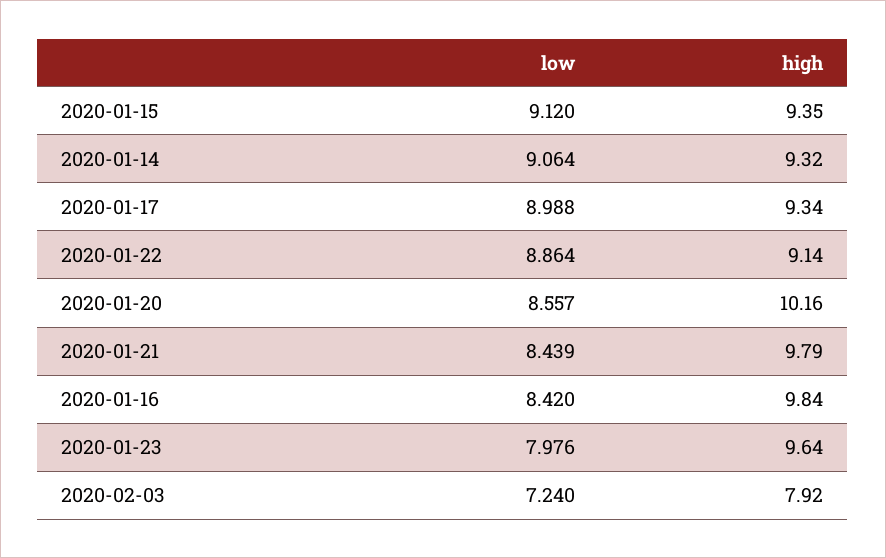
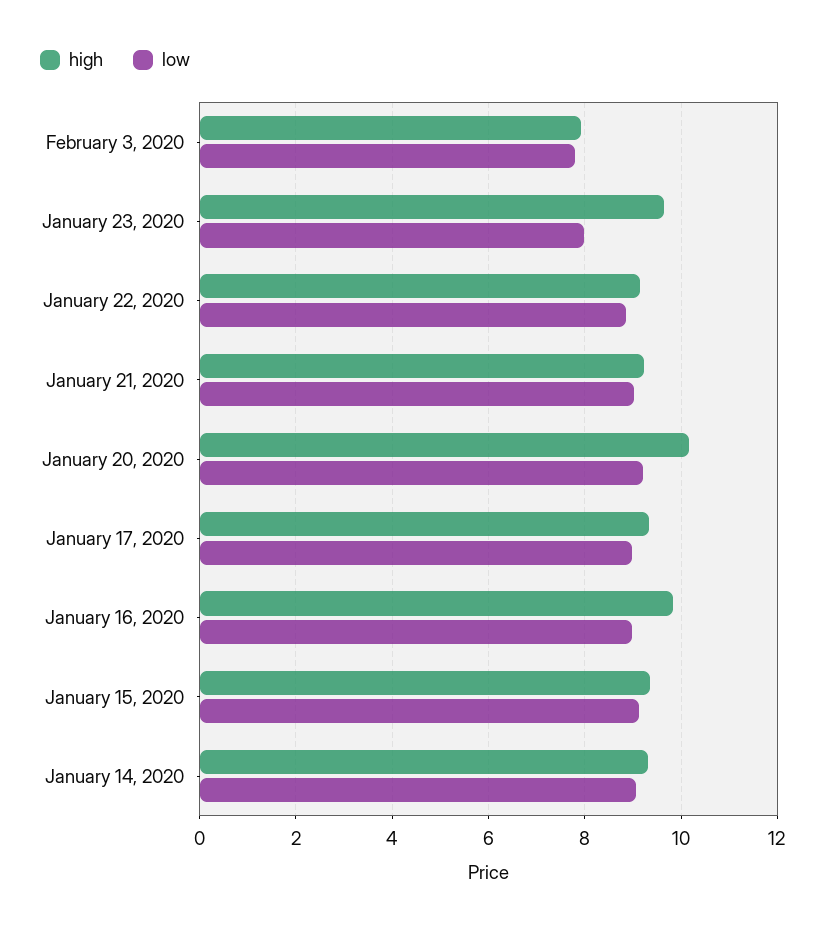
  {
    "low": {
      "2020-01-15": 9.12,
      "2020-01-14": 9.064,
      "2020-01-17": 8.988,
      "2020-01-22": 8.864,
-     "2020-01-20": 8.557,
+     "2020-01-20": 9.2,
-     "2020-01-21": 8.439,
+     "2020-01-21": 9,
-     "2020-01-16": 8.42,
+     "2020-01-16": 9,
      "2020-01-23": 7.976,
-     "2020-02-03": 7.24
+     "2020-02-03": 7.8
    },
    "high": {
      "2020-01-15": 9.35,
      "2020-01-14": 9.32,
      "2020-01-17": 9.34,
      "2020-01-22": 9.14,
      "2020-01-20": 10.16,
-     "2020-01-21": 9.79,
+     "2020-01-21": 9.2,
      "2020-01-16": 9.84,
      "2020-01-23": 9.64,
      "2020-02-03": 7.92
    }
  }

